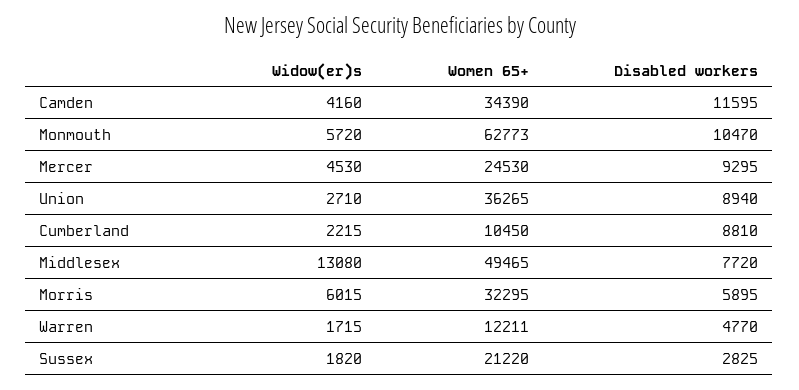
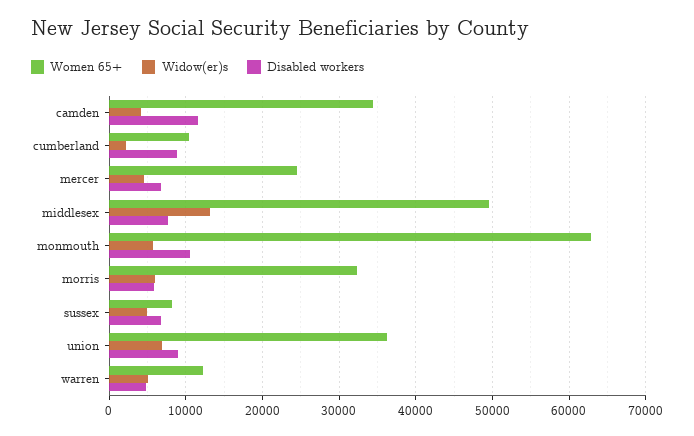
  {
    "Widow(er)s": {
      "Camden": 4160,
      "Monmouth": 5720,
      "Mercer": 4530,
-     "Union": 2710,
+     "Union": 7000,
      "Cumberland": 2215,
      "Middlesex": 13080,
      "Morris": 6015,
-     "Warren": 1715,
+     "Warren": 5000,
-     "Sussex": 1820
+     "Sussex": 5000
    },
    "Women 65+": {
      "Camden": 34390,
      "Monmouth": 62773,
      "Mercer": 24530,
      "Union": 36265,
      "Cumberland": 10450,
      "Middlesex": 49465,
      "Morris": 32295,
      "Warren": 12211,
-     "Sussex": 21220
+     "Sussex": 8000
    },
    "Disabled workers": {
      "Camden": 11595,
      "Monmouth": 10470,
-     "Mercer": 9295,
+     "Mercer": 7000,
      "Union": 8940,
      "Cumberland": 8810,
      "Middlesex": 7720,
      "Morris": 5895,
      "Warren": 4770,
-     "Sussex": 2825
+     "Sussex": 7000
    }
  }

